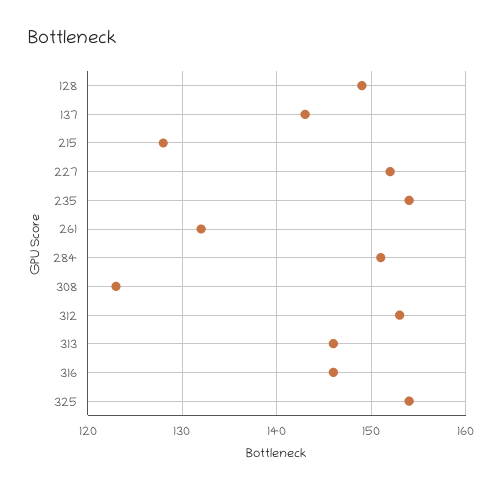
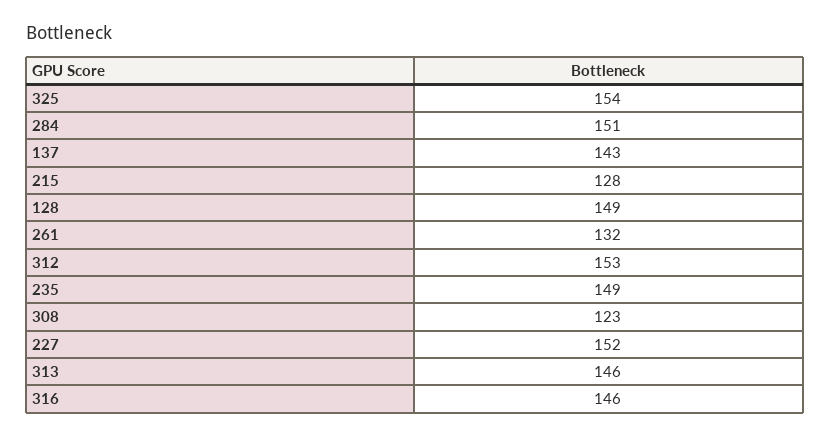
  {
    "128": 149,
    "137": 143,
    "215": 128,
    "227": 152,
-   "235": 154,
+   "235": 149,
    "261": 132,
    "284": 151,
    "308": 123,
    "312": 153,
    "313": 146,
    "316": 146,
    "325": 154
  }

